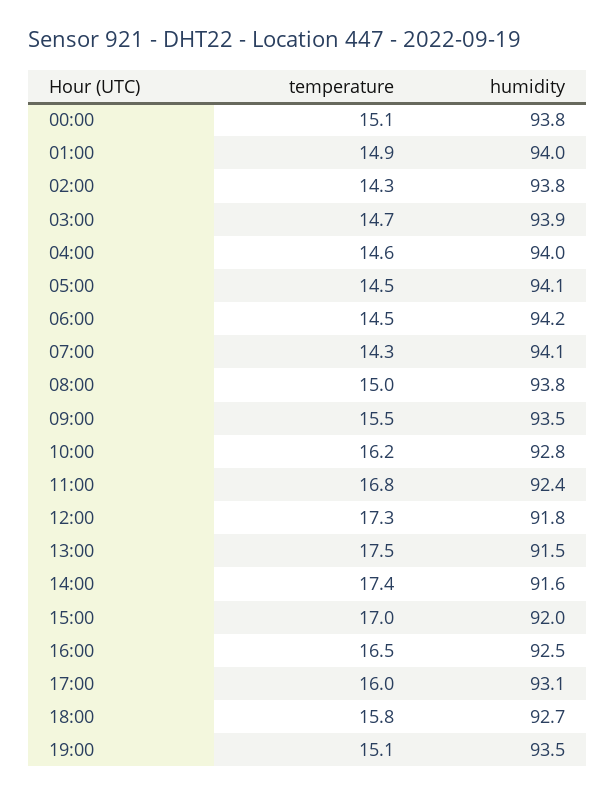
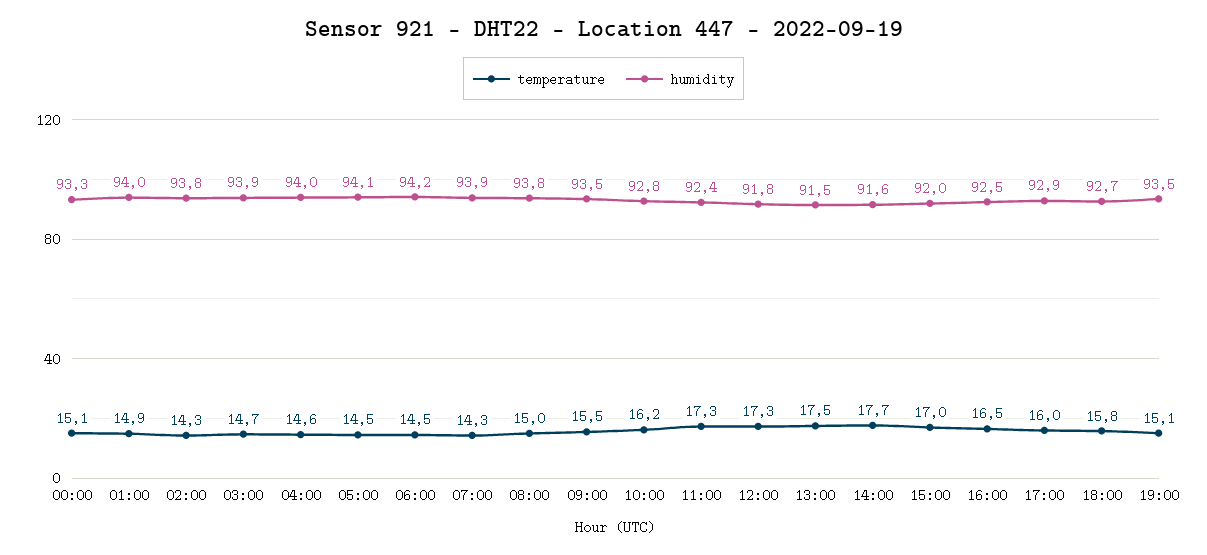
  {
    "temperature": {
      "00:00": 15.1,
      "01:00": 14.9,
      "02:00": 14.3,
      "03:00": 14.7,
      "04:00": 14.6,
      "05:00": 14.5,
      "06:00": 14.5,
      "07:00": 14.3,
      "08:00": 15,
      "09:00": 15.5,
      "10:00": 16.2,
-     "11:00": 16.8,
+     "11:00": 17.3,
      "12:00": 17.3,
      "13:00": 17.5,
-     "14:00": 17.4,
+     "14:00": 17.7,
      "15:00": 17,
      "16:00": 16.5,
      "17:00": 16,
      "18:00": 15.8,
      "19:00": 15.1
    },
    "humidity": {
-     "00:00": 93.8,
+     "00:00": 93.3,
      "01:00": 94,
      "02:00": 93.8,
      "03:00": 93.9,
      "04:00": 94,
      "05:00": 94.1,
      "06:00": 94.2,
-     "07:00": 94.1,
+     "07:00": 93.9,
      "08:00": 93.8,
      "09:00": 93.5,
      "10:00": 92.8,
      "11:00": 92.4,
      "12:00": 91.8,
      "13:00": 91.5,
      "14:00": 91.6,
      "15:00": 92,
      "16:00": 92.5,
-     "17:00": 93.1,
+     "17:00": 92.9,
      "18:00": 92.7,
      "19:00": 93.5
    }
  }

